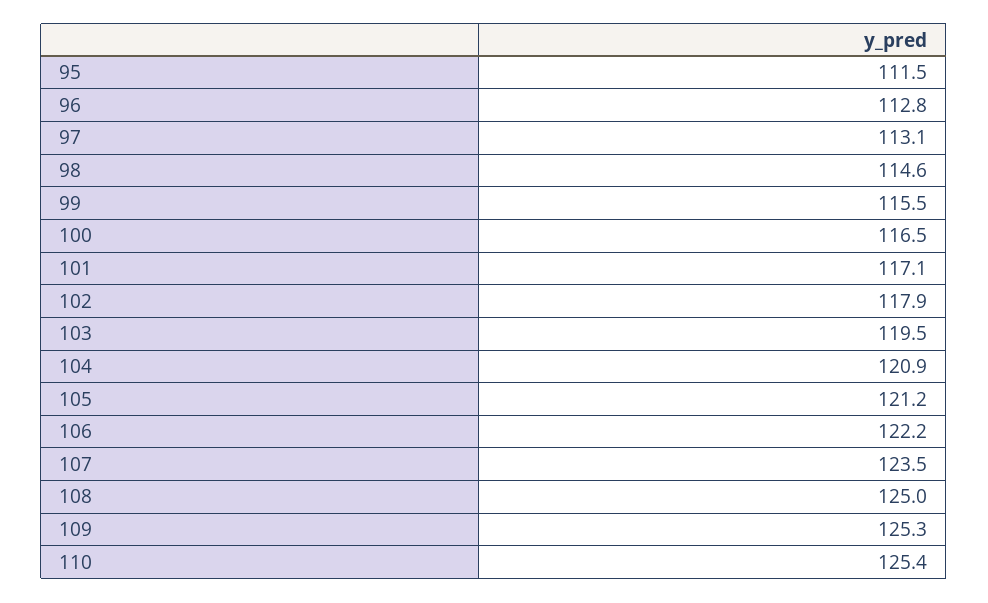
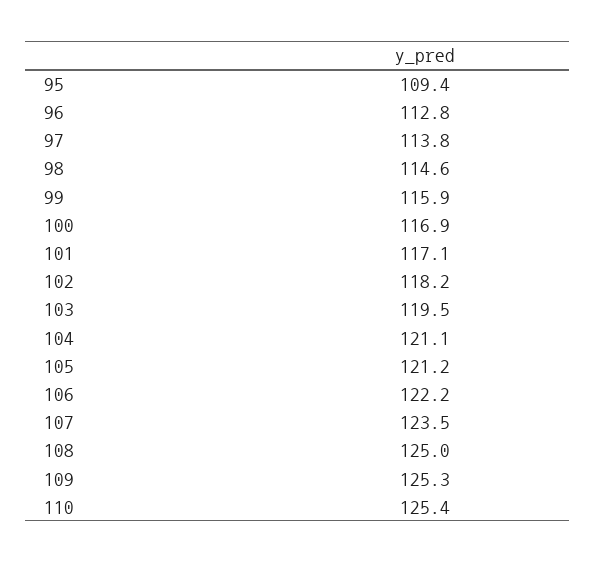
  {
-   "95": 111.5,
+   "95": 109.4,
    "96": 112.8,
-   "97": 113.1,
+   "97": 113.8,
    "98": 114.6,
-   "99": 115.5,
+   "99": 115.9,
-   "100": 116.5,
+   "100": 116.9,
    "101": 117.1,
-   "102": 117.9,
+   "102": 118.2,
    "103": 119.5,
-   "104": 120.9,
+   "104": 121.1,
    "105": 121.2,
    "106": 122.2,
    "107": 123.5,
    "108": 125,
    "109": 125.3,
    "110": 125.4
  }

